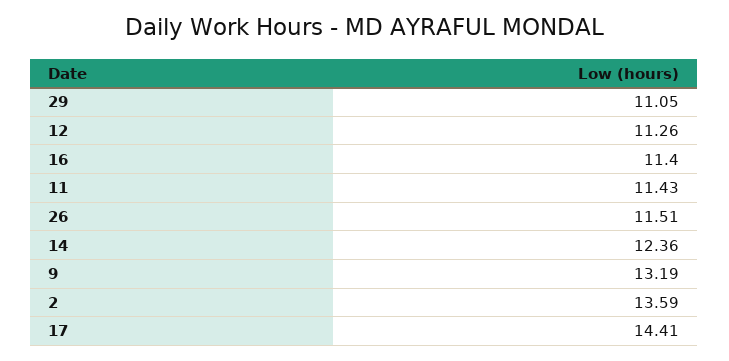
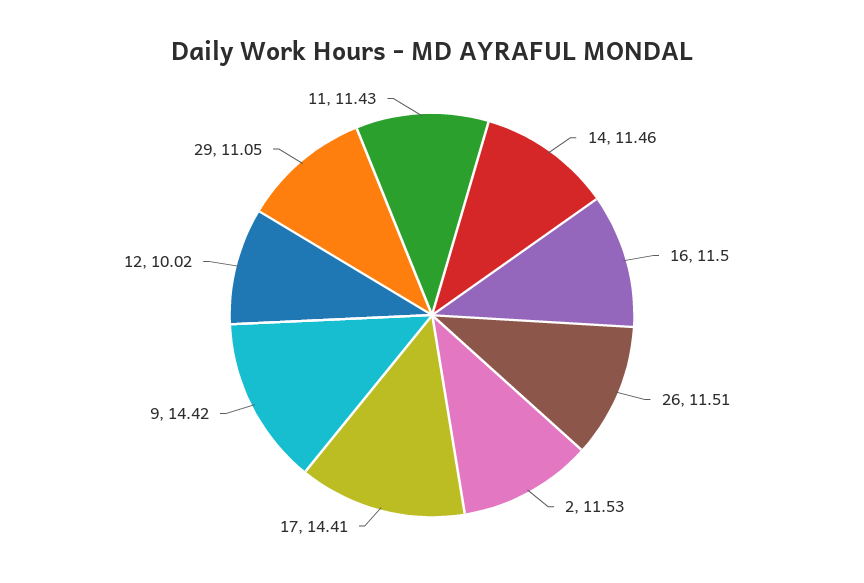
  {
    "29": 11.05,
-   "12": 11.26,
+   "12": 10.02,
-   "16": 11.4,
+   "16": 11.5,
    "11": 11.43,
    "26": 11.51,
-   "14": 12.36,
+   "14": 11.46,
-   "9": 13.19,
+   "9": 14.42,
-   "2": 13.59,
+   "2": 11.53,
    "17": 14.41
  }

